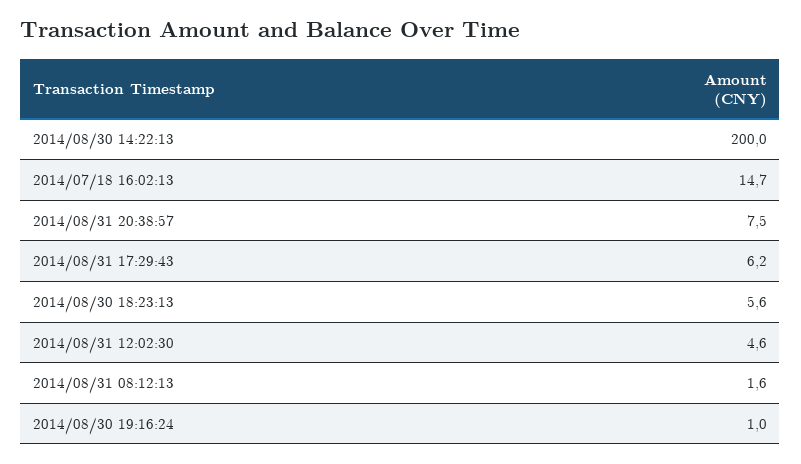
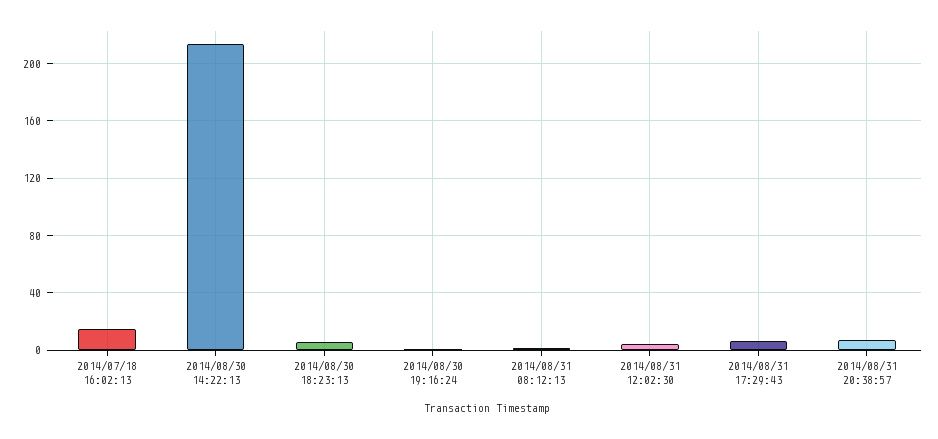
  {
-   "2014/08/30 14:22:13": 200,
+   "2014/08/30 14:22:13": 215,
    "2014/07/18 16:02:13": 14.7,
    "2014/08/31 20:38:57": 7.5,
    "2014/08/31 17:29:43": 6.2,
    "2014/08/30 18:23:13": 5.6,
    "2014/08/31 12:02:30": 4.6,
    "2014/08/31 08:12:13": 1.6,
    "2014/08/30 19:16:24": 1
  }

